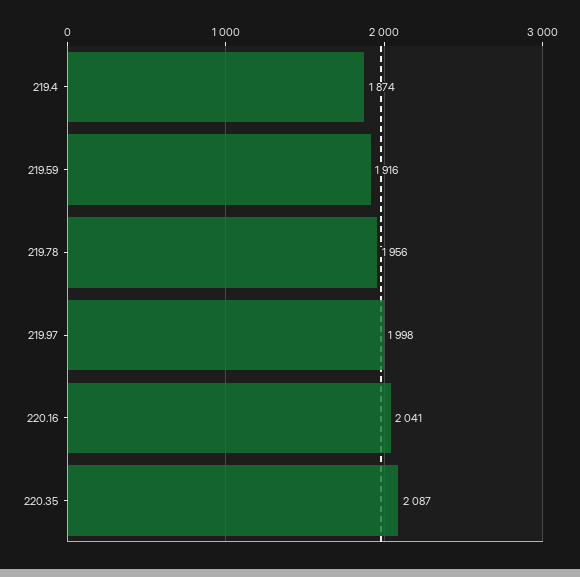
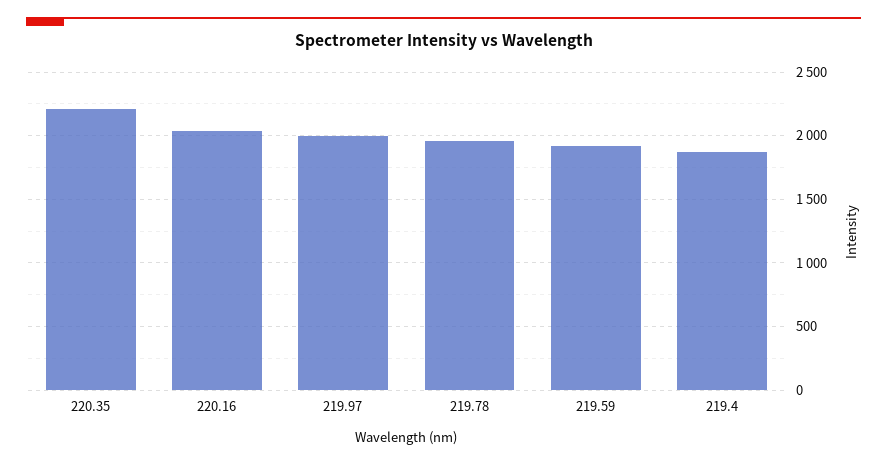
  {
    "219.4": 1874,
    "219.59": 1916,
    "219.78": 1956,
    "219.97": 1998,
    "220.16": 2041,
-   "220.35": 2087
+   "220.35": 2200
  }

